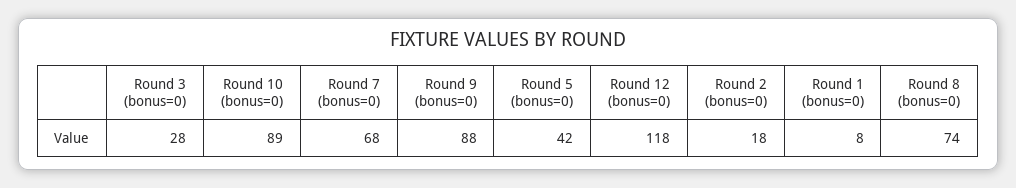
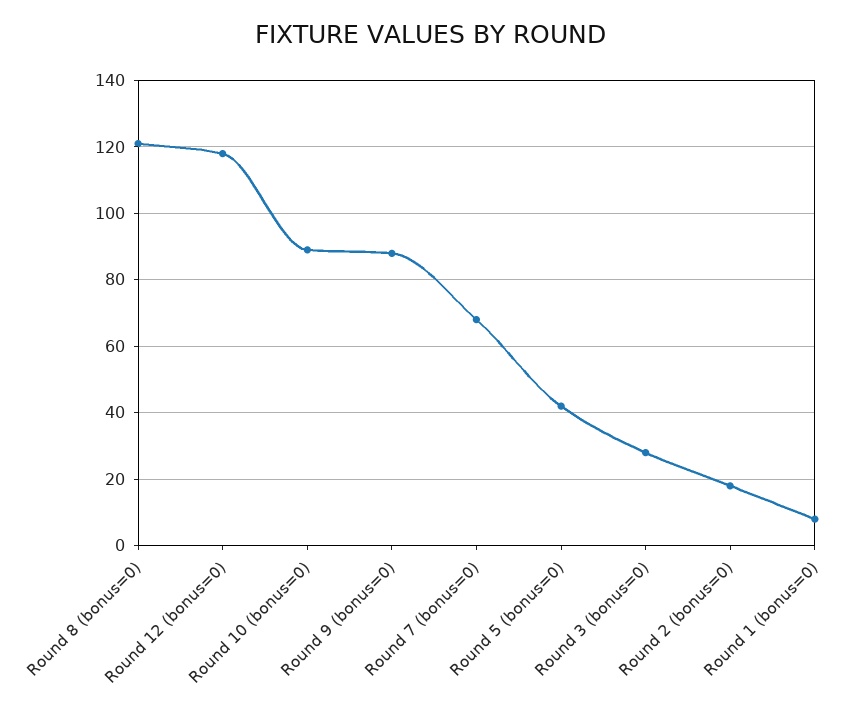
  {
    "Round 3 (bonus=0)": 28,
    "Round 10 (bonus=0)": 89,
    "Round 7 (bonus=0)": 68,
    "Round 9 (bonus=0)": 88,
    "Round 5 (bonus=0)": 42,
    "Round 12 (bonus=0)": 118,
    "Round 2 (bonus=0)": 18,
    "Round 1 (bonus=0)": 8,
-   "Round 8 (bonus=0)": 74
+   "Round 8 (bonus=0)": 120
  }

